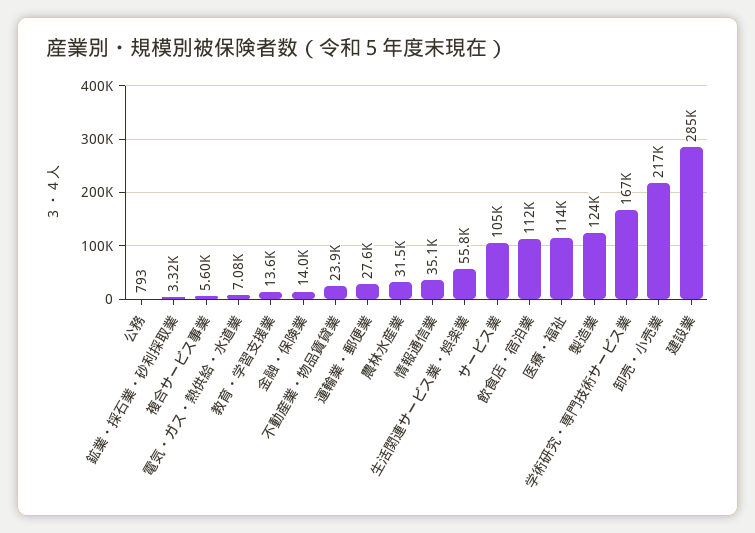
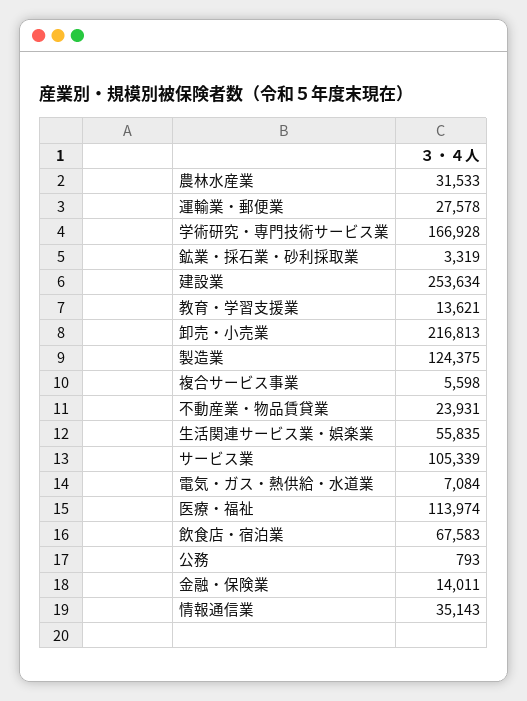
  {
    "公務": 793,
    "鉱業・採石業・砂利採取業": 3319,
    "複合サービス事業": 5598,
    "電気・ガス・熱供給・水道業": 7084,
    "教育・学習支援業": 13621,
    "金融・保険業": 14011,
    "不動産業・物品賃貸業": 23931,
    "運輸業・郵便業": 27578,
    "農林水産業": 31533,
    "情報通信業": 35143,
    "生活関連サービス業・娯楽業": 55835,
    "サービス業": 105339,
-   "飲食店・宿泊業": 112000,
+   "飲食店・宿泊業": 67583,
    "医療・福祉": 113974,
    "製造業": 124375,
    "学術研究・専門技術サービス業": 166928,
    "卸売・小売業": 216813,
-   "建設業": 285000
+   "建設業": 253634
  }

